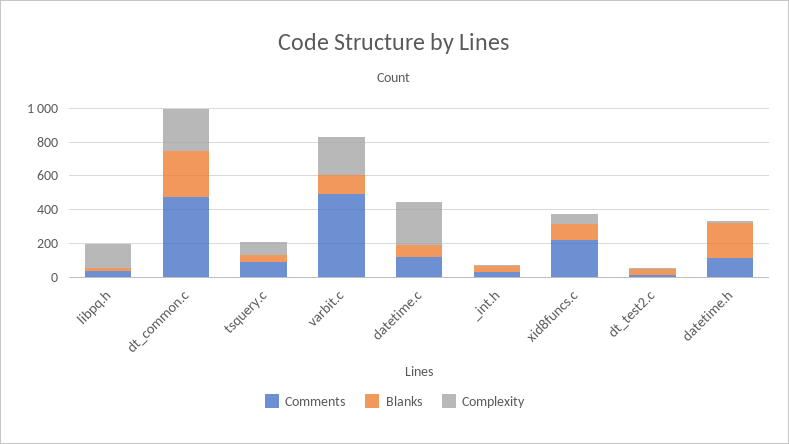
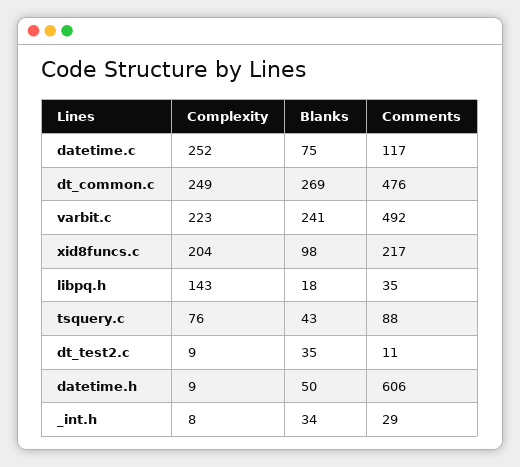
  {
    "Comments": {
      "libpq.h": 35,
      "dt_common.c": 476,
      "tsquery.c": 88,
      "varbit.c": 492,
      "datetime.c": 117,
      "_int.h": 29,
      "xid8funcs.c": 217,
      "dt_test2.c": 11,
-     "datetime.h": 100
+     "datetime.h": 606
    },
    "Blanks": {
      "libpq.h": 18,
      "dt_common.c": 269,
      "tsquery.c": 43,
-     "varbit.c": 100,
+     "varbit.c": 241,
      "datetime.c": 75,
      "_int.h": 34,
      "xid8funcs.c": 98,
      "dt_test2.c": 35,
-     "datetime.h": 200
+     "datetime.h": 50
    },
    "Complexity": {
      "libpq.h": 143,
      "dt_common.c": 249,
      "tsquery.c": 76,
      "varbit.c": 223,
      "datetime.c": 252,
      "_int.h": 8,
-     "xid8funcs.c": 50,
+     "xid8funcs.c": 204,
      "dt_test2.c": 9,
      "datetime.h": 9
    }
  }

